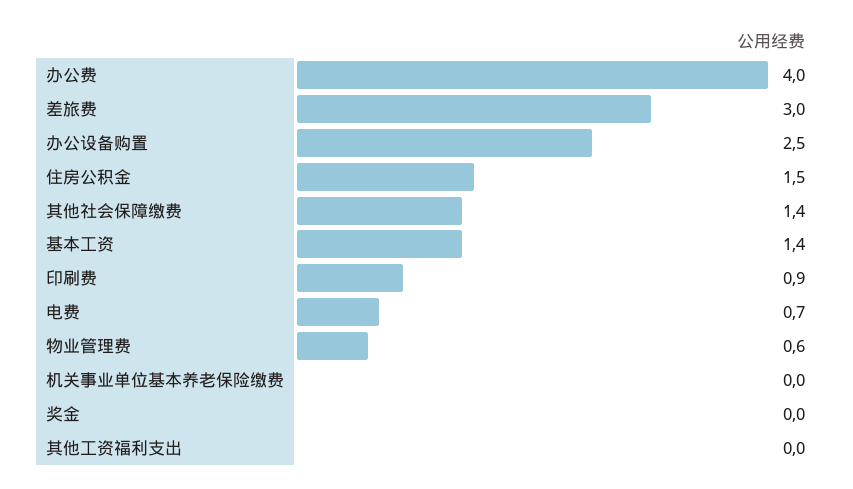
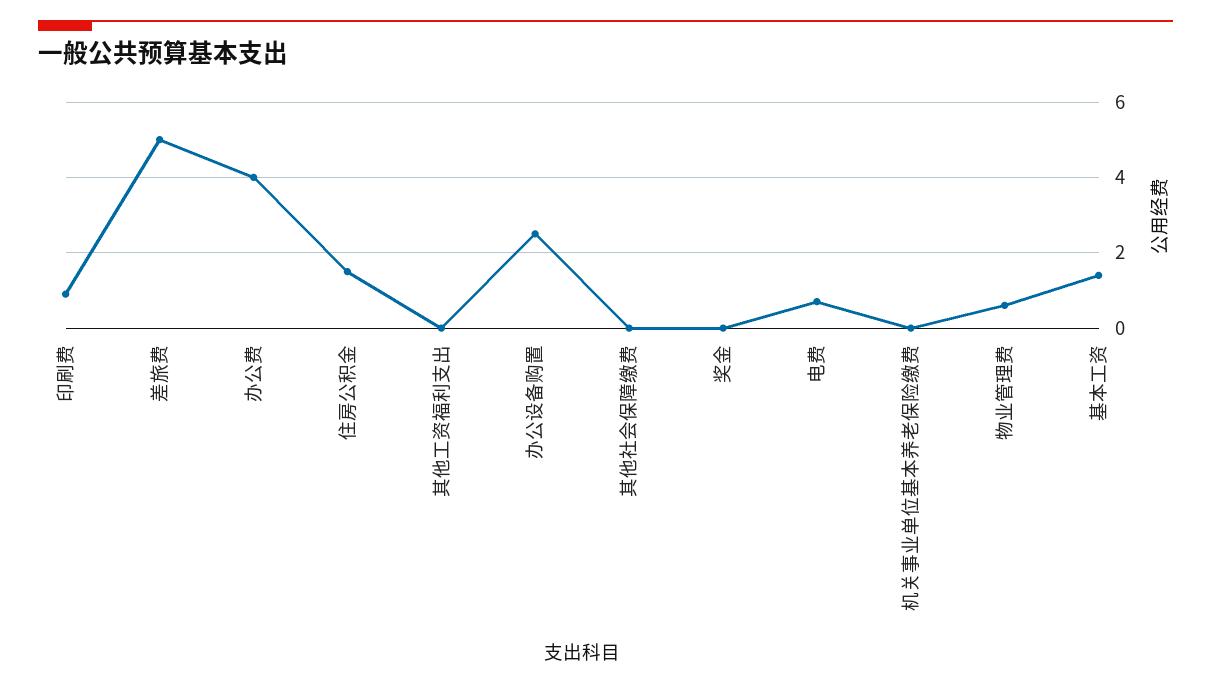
  {
    "办公费": 4,
-   "差旅费": 3,
+   "差旅费": 5,
    "办公设备购置": 2.5,
    "住房公积金": 1.5,
-   "其他社会保障缴费": 1.4,
+   "其他社会保障缴费": 0,
    "基本工资": 1.4,
    "印刷费": 0.9,
    "电费": 0.7,
    "物业管理费": 0.6,
    "机关事业单位基本养老保险缴费": 0,
    "奖金": 0,
    "其他工资福利支出": 0
  }

